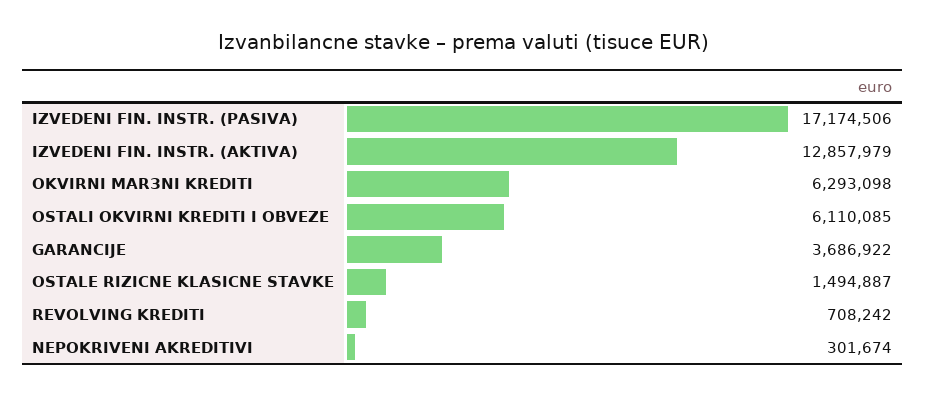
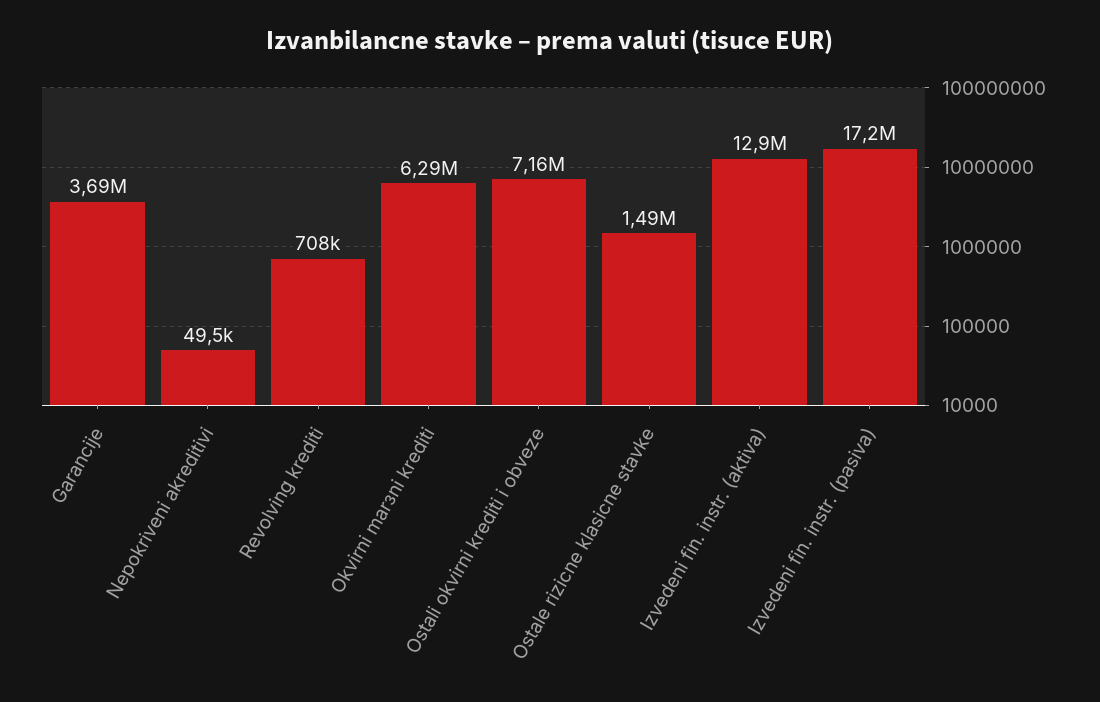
  {
    "IZVEDENI FIN. INSTR. (PASIVA)": 17174506,
    "IZVEDENI FIN. INSTR. (AKTIVA)": 12857979,
    "OKVIRNI MARЗNI KREDITI": 6293098,
-   "OSTALI OKVIRNI KREDITI I OBVEZE": 6110085,
+   "OSTALI OKVIRNI KREDITI I OBVEZE": 7160000,
    "GARANCIJE": 3686922,
    "OSTALE RIZICNE KLASICNE STAVKE": 1494887,
    "REVOLVING KREDITI": 708242,
-   "NEPOKRIVENI AKREDITIVI": 301674
+   "NEPOKRIVENI AKREDITIVI": 49500
  }

